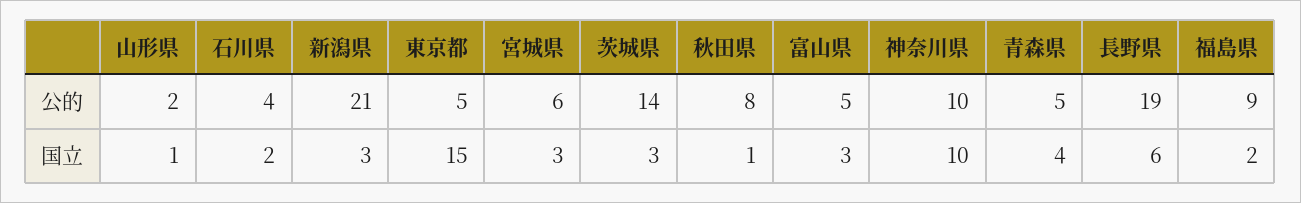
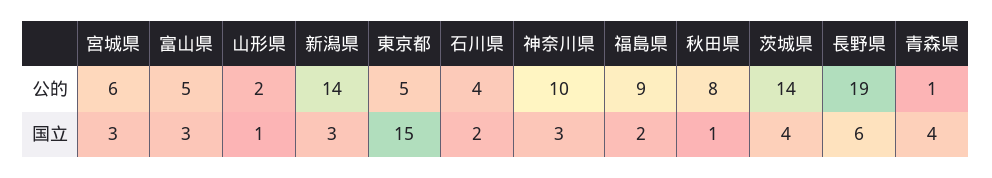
  {
    "山形県": {
      "公的": 2,
      "国立": 1
    },
    "石川県": {
      "公的": 4,
      "国立": 2
    },
    "新潟県": {
-     "公的": 21,
+     "公的": 14,
      "国立": 3
    },
    "東京都": {
      "公的": 5,
      "国立": 15
    },
    "宮城県": {
      "公的": 6,
      "国立": 3
    },
    "茨城県": {
      "公的": 14,
-     "国立": 3
+     "国立": 4
    },
    "秋田県": {
      "公的": 8,
      "国立": 1
    },
    "富山県": {
      "公的": 5,
      "国立": 3
    },
    "神奈川県": {
      "公的": 10,
-     "国立": 10
+     "国立": 3
    },
    "青森県": {
-     "公的": 5,
+     "公的": 1,
      "国立": 4
    },
    "長野県": {
      "公的": 19,
      "国立": 6
    },
    "福島県": {
      "公的": 9,
      "国立": 2
    }
  }

